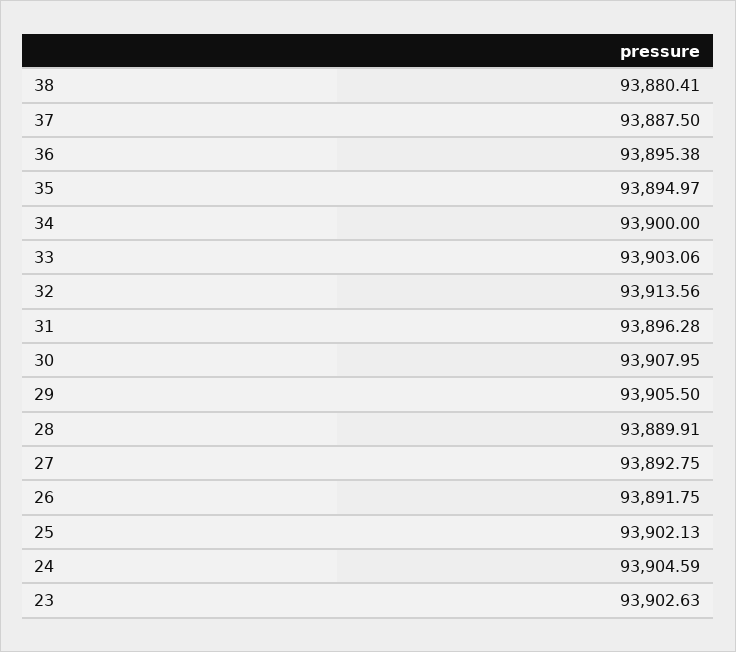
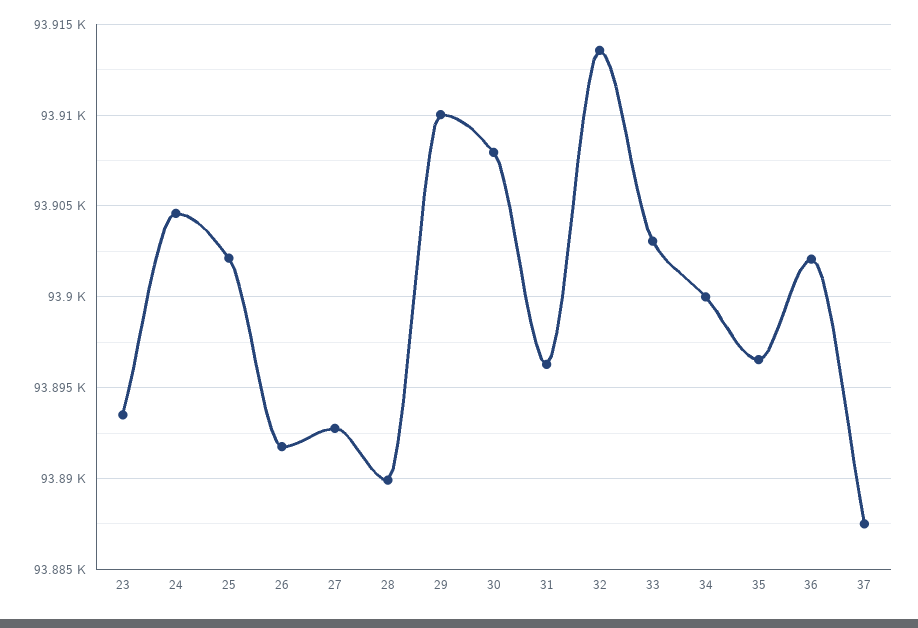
  {
-   "38": 93880.41,
    "37": 93887.5,
-   "36": 93895.38,
+   "36": 93902,
-   "35": 93894.97,
+   "35": 93896.5,
    "34": 93900,
    "33": 93903.06,
    "32": 93913.56,
    "31": 93896.28,
    "30": 93907.95,
-   "29": 93905.5,
+   "29": 93910,
    "28": 93889.91,
    "27": 93892.75,
    "26": 93891.75,
    "25": 93902.13,
    "24": 93904.59,
-   "23": 93902.63
+   "23": 93893.5
  }

